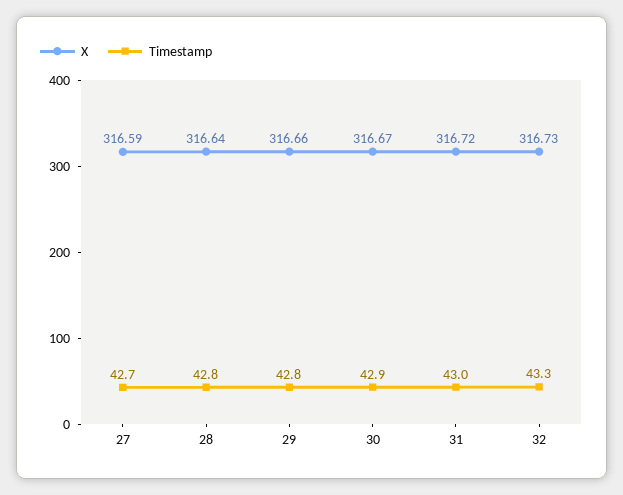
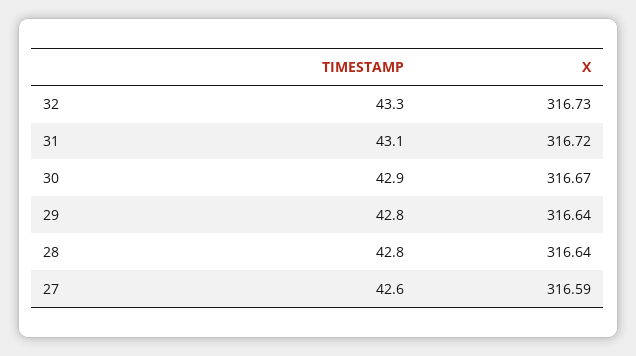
  {
    "X": {
      "27": 316.59,
      "28": 316.64,
-     "29": 316.66,
+     "29": 316.64,
      "30": 316.67,
      "31": 316.72,
      "32": 316.73
    },
    "Timestamp": {
-     "27": 42.7,
+     "27": 42.6,
      "28": 42.8,
      "29": 42.8,
      "30": 42.9,
-     "31": 43,
+     "31": 43.1,
      "32": 43.3
    }
  }

